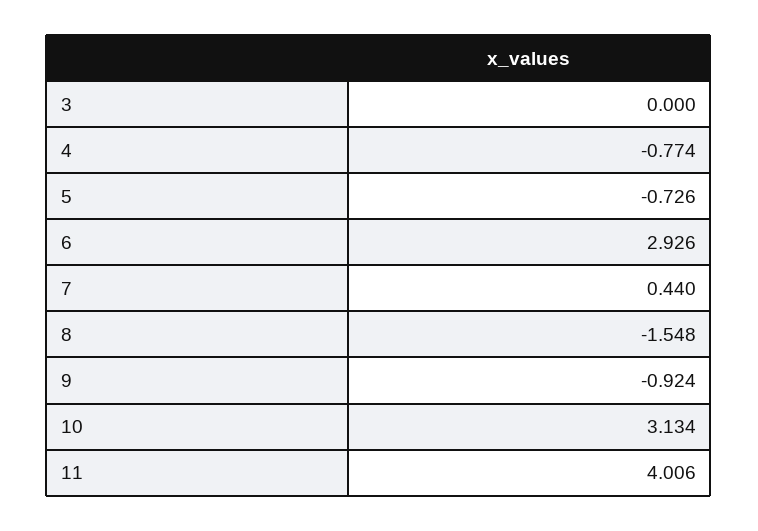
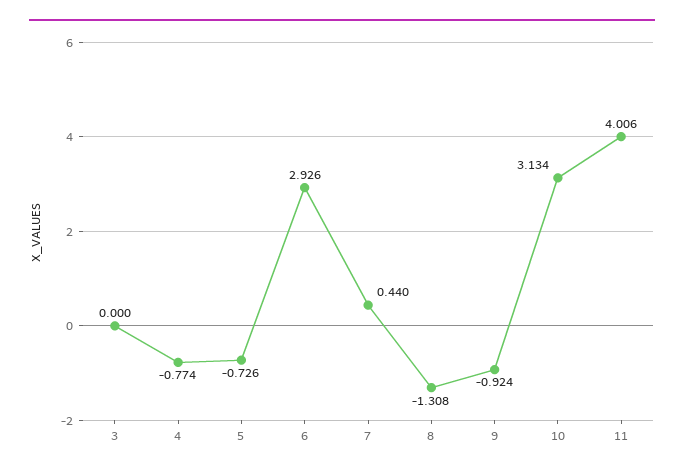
  {
    "3": 0,
    "4": -0.774,
    "5": -0.726,
    "6": 2.926,
    "7": 0.44,
-   "8": -1.548,
+   "8": -1.308,
    "9": -0.924,
    "10": 3.134,
    "11": 4.006
  }

